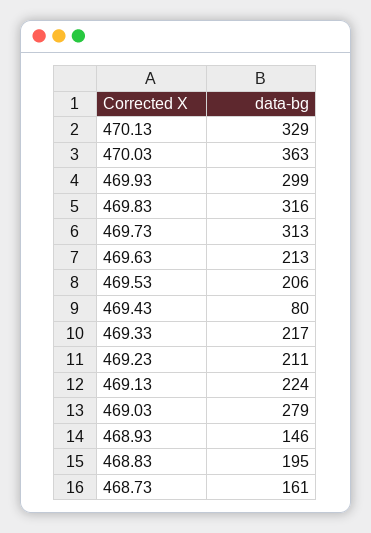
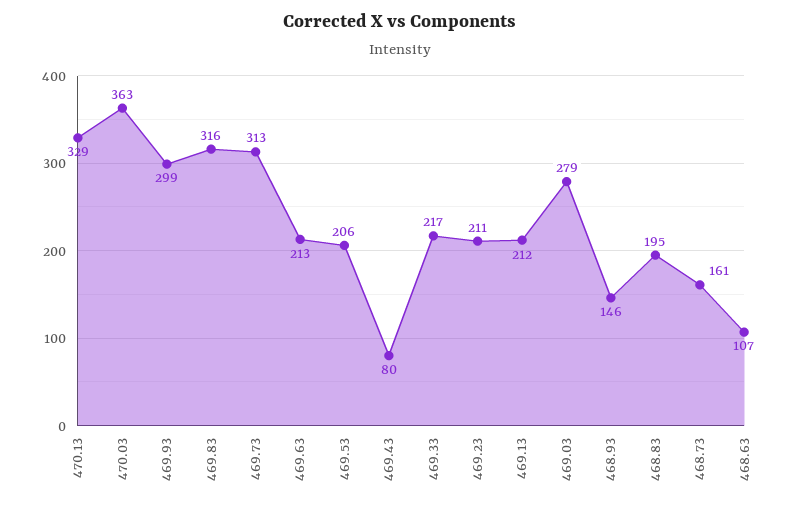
  {
    "470.13": 329,
    "470.03": 363,
    "469.93": 299,
    "469.83": 316,
    "469.73": 313,
    "469.63": 213,
    "469.53": 206,
    "469.43": 80,
    "469.33": 217,
    "469.23": 211,
-   "469.13": 224,
+   "469.13": 212,
    "469.03": 279,
    "468.93": 146,
    "468.83": 195,
-   "468.73": 161
+   "468.73": 161,
+   "468.63": 107
  }

